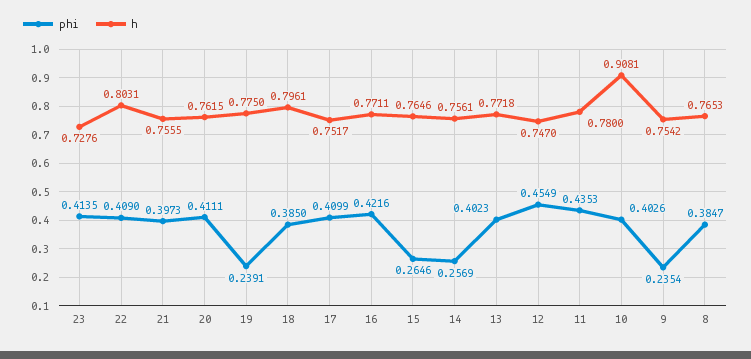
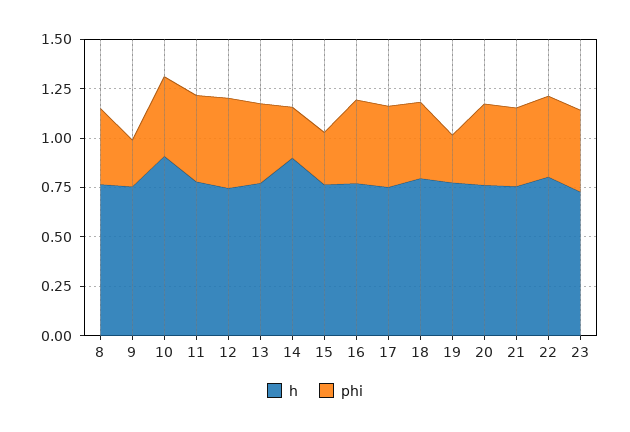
  {
    "phi": {
      "23": 0.4135,
      "22": 0.409,
      "21": 0.3973,
      "20": 0.4111,
      "19": 0.2391,
      "18": 0.385,
      "17": 0.4099,
      "16": 0.4216,
      "15": 0.2646,
      "14": 0.2569,
      "13": 0.4023,
      "12": 0.4549,
      "11": 0.4353,
      "10": 0.4026,
      "9": 0.2354,
      "8": 0.3847
    },
    "h": {
      "23": 0.7276,
      "22": 0.8031,
      "21": 0.7555,
      "20": 0.7615,
      "19": 0.775,
      "18": 0.7961,
      "17": 0.7517,
      "16": 0.7711,
      "15": 0.7646,
-     "14": 0.7561,
+     "14": 0.9,
      "13": 0.7718,
      "12": 0.747,
      "11": 0.78,
      "10": 0.9081,
      "9": 0.7542,
      "8": 0.7653
    }
  }

